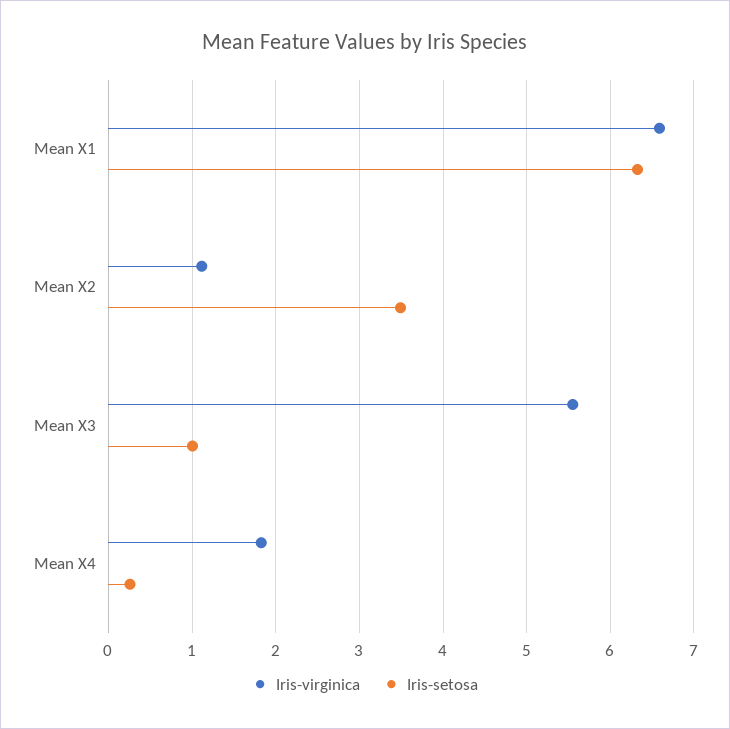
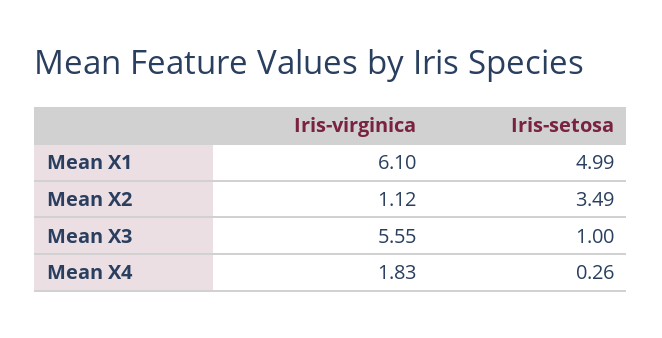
  {
    "Iris-virginica": {
-     "Mean X1": 6.6,
+     "Mean X1": 6.1,
      "Mean X2": 1.12,
      "Mean X3": 5.55,
      "Mean X4": 1.83
    },
    "Iris-setosa": {
-     "Mean X1": 6.3,
+     "Mean X1": 4.99,
      "Mean X2": 3.49,
      "Mean X3": 1,
      "Mean X4": 0.26
    }
  }

